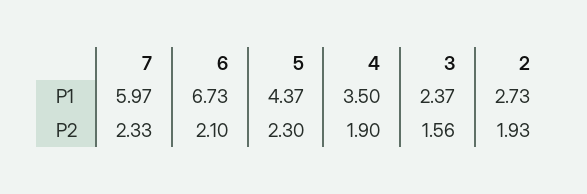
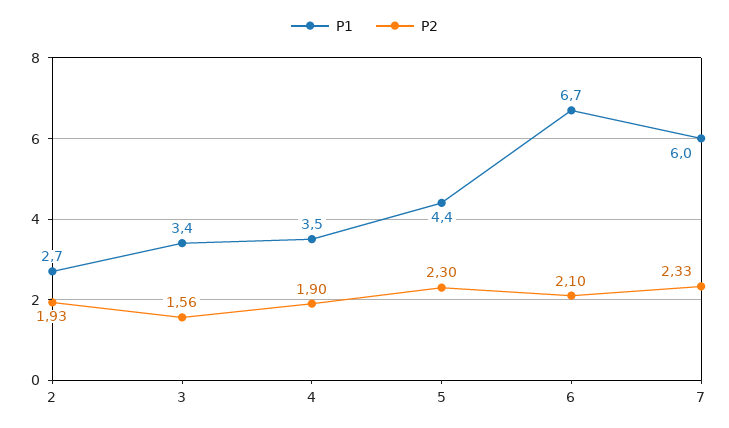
  {
    "P1": {
      "7": 5.97,
      "6": 6.73,
      "5": 4.37,
      "4": 3.5,
-     "3": 2.37,
+     "3": 3.4,
      "2": 2.73
    },
    "P2": {
      "7": 2.33,
      "6": 2.1,
      "5": 2.3,
      "4": 1.9,
      "3": 1.56,
      "2": 1.93
    }
  }

